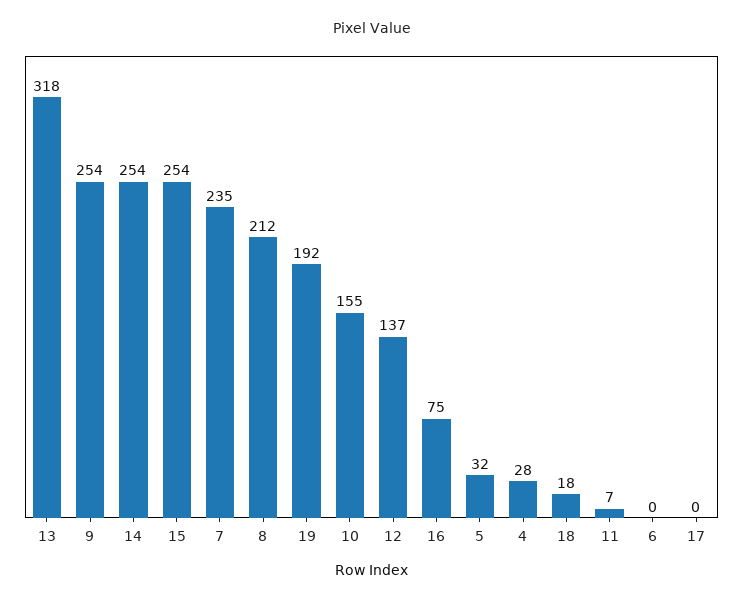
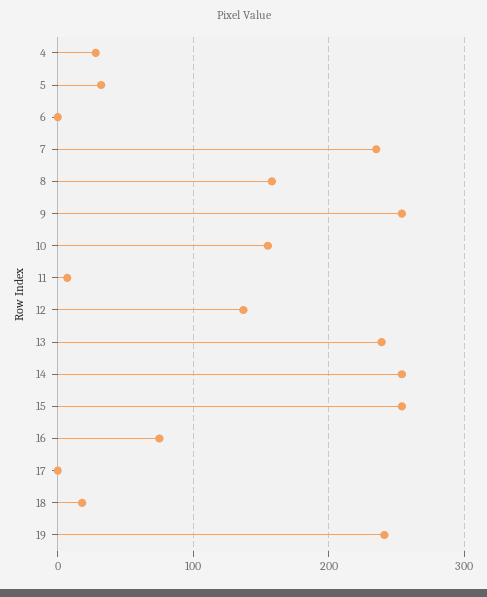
  {
-   "13": 318,
+   "13": 240,
    "9": 254,
    "14": 254,
    "15": 254,
    "7": 235,
-   "8": 212,
+   "8": 160,
-   "19": 192,
+   "19": 240,
    "10": 155,
    "12": 137,
    "16": 75,
    "5": 32,
    "4": 28,
    "18": 18,
    "11": 7,
    "6": 0,
    "17": 0
  }

